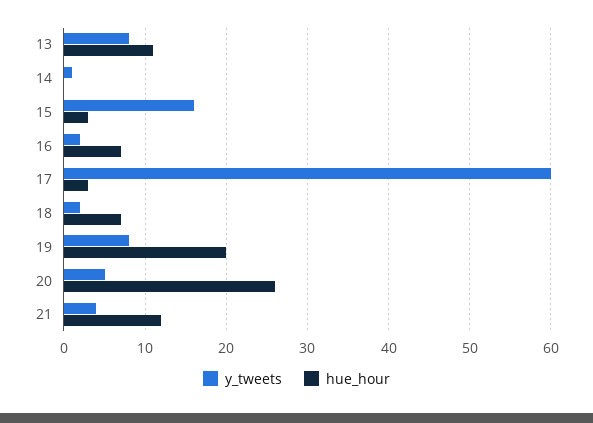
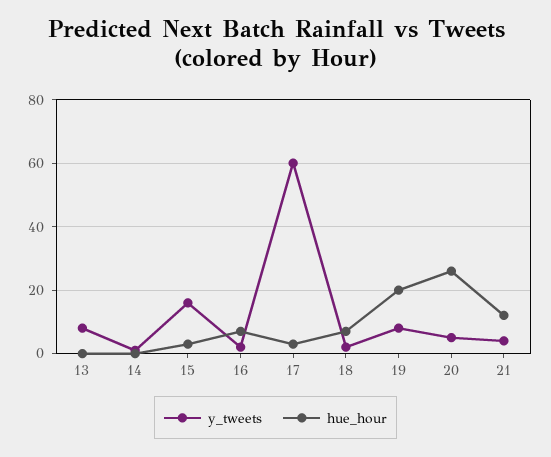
  {
    "y_tweets": {
      "13": 8,
      "14": 1,
      "15": 16,
      "16": 2,
      "17": 60,
      "18": 2,
      "19": 8,
      "20": 5,
      "21": 4
    },
    "hue_hour": {
-     "13": 11,
+     "13": 0,
      "14": 0,
      "15": 3,
      "16": 7,
      "17": 3,
      "18": 7,
      "19": 20,
      "20": 26,
      "21": 12
    }
  }

